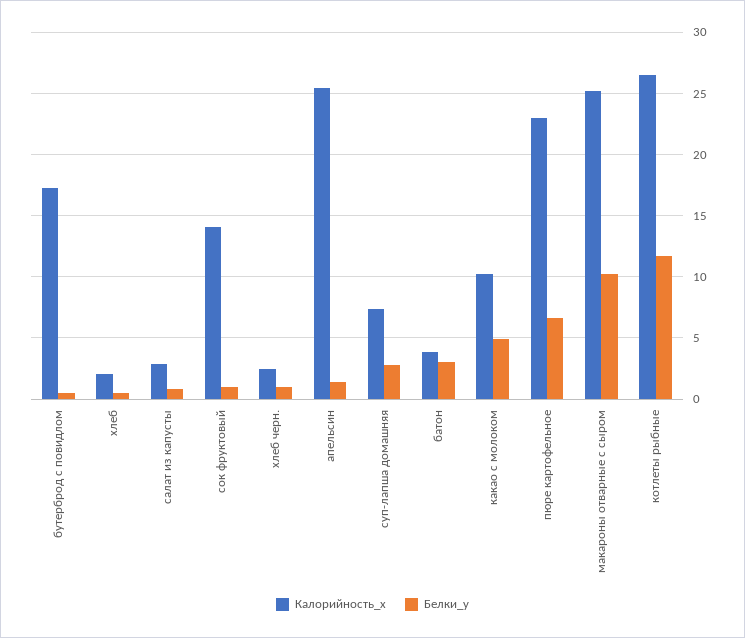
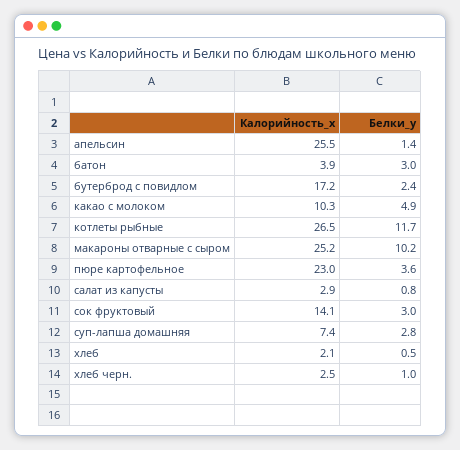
  {
    "Калорийность_x": {
      "бутерброд с повидлом": 17.2,
      "хлеб": 2.1,
      "салат из капусты": 2.9,
      "сок фруктовый": 14.1,
      "хлеб черн.": 2.5,
      "апельсин": 25.5,
      "суп-лапша домашняя": 7.4,
      "батон": 3.9,
      "какао с молоком": 10.3,
      "пюре картофельное": 23,
      "макароны отварные с сыром": 25.2,
      "котлеты рыбные": 26.5
    },
    "Белки_y": {
-     "бутерброд с повидлом": 0.5,
+     "бутерброд с повидлом": 2.4,
      "хлеб": 0.5,
      "салат из капусты": 0.8,
-     "сок фруктовый": 1,
+     "сок фруктовый": 3,
      "хлеб черн.": 1,
      "апельсин": 1.4,
      "суп-лапша домашняя": 2.8,
      "батон": 3,
      "какао с молоком": 4.9,
-     "пюре картофельное": 6.5,
+     "пюре картофельное": 3.6,
      "макароны отварные с сыром": 10.2,
      "котлеты рыбные": 11.7
    }
  }

